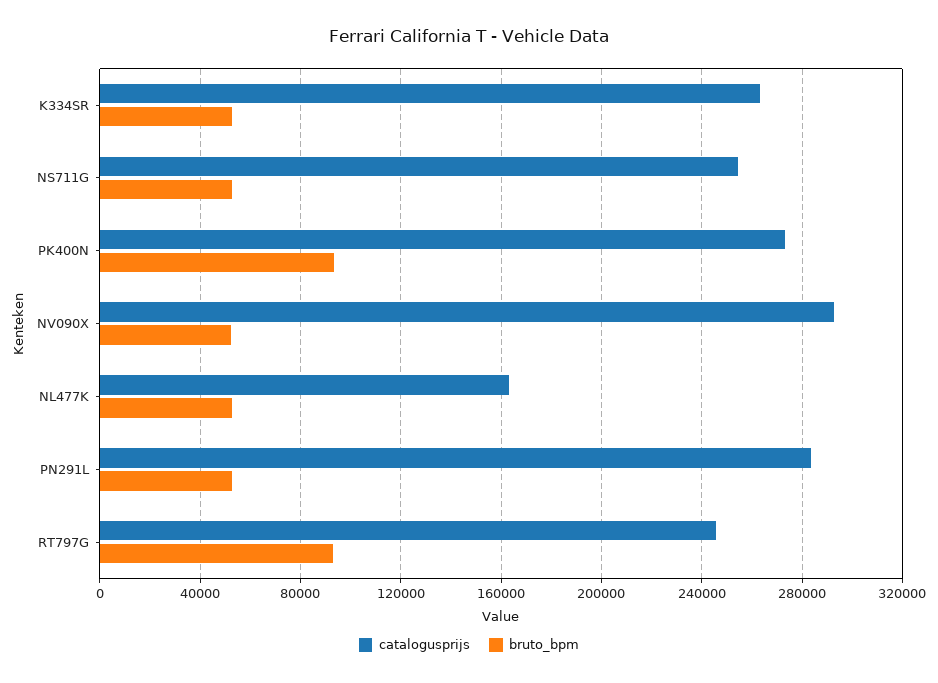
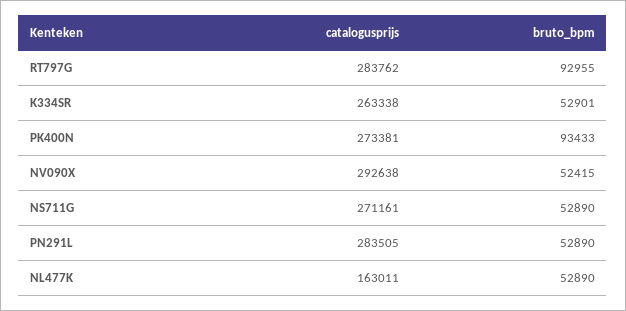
  {
    "catalogusprijs": {
      "K334SR": 263338,
-     "NS711G": 255000,
+     "NS711G": 271161,
      "PK400N": 273381,
      "NV090X": 292638,
      "NL477K": 163011,
      "PN291L": 283505,
-     "RT797G": 245000
+     "RT797G": 283762
    },
    "bruto_bpm": {
      "K334SR": 52901,
      "NS711G": 52890,
      "PK400N": 93433,
      "NV090X": 52415,
      "NL477K": 52890,
      "PN291L": 52890,
      "RT797G": 92955
    }
  }

